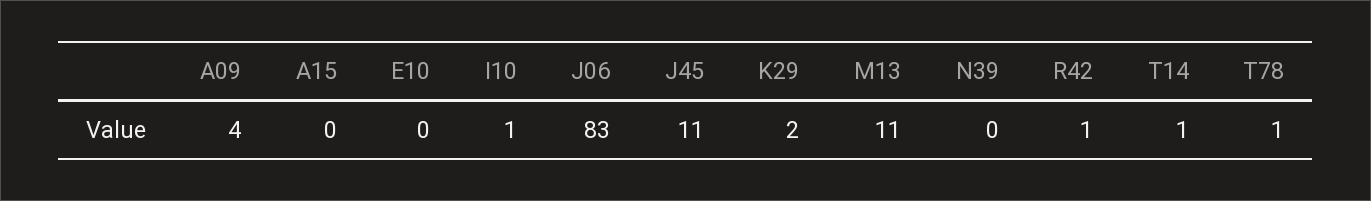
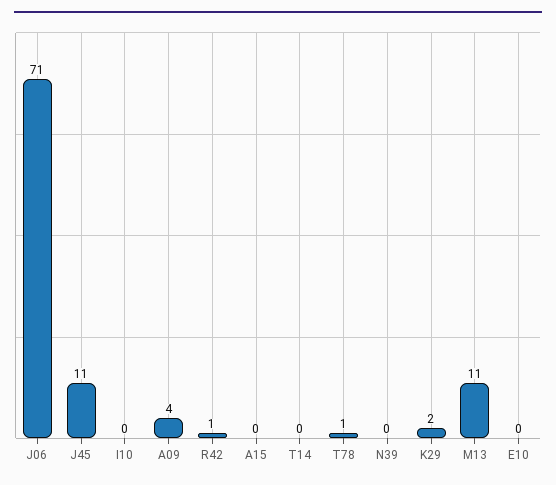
  {
    "A09": 4,
    "A15": 0,
    "E10": 0,
-   "I10": 1,
+   "I10": 0,
-   "J06": 83,
+   "J06": 71,
    "J45": 11,
    "K29": 2,
    "M13": 11,
    "N39": 0,
    "R42": 1,
-   "T14": 1,
+   "T14": 0,
    "T78": 1
  }

